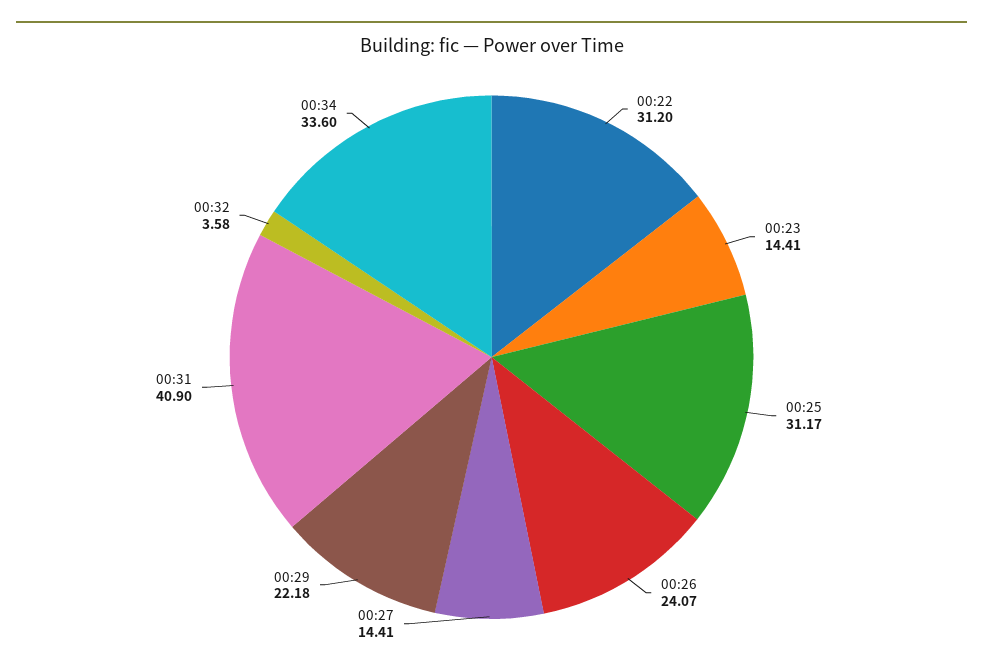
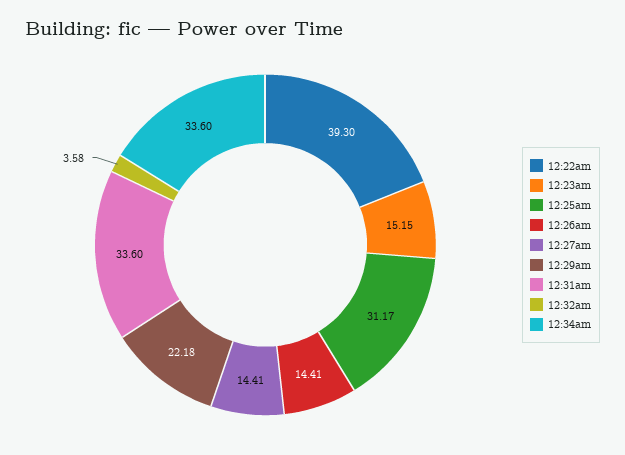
  {
-   "00:22": 31.2,
+   "00:22": 39.3,
-   "00:23": 14.41,
+   "00:23": 15.15,
    "00:25": 31.17,
-   "00:26": 24.07,
+   "00:26": 14.41,
    "00:27": 14.41,
    "00:29": 22.18,
-   "00:31": 40.9,
+   "00:31": 33.6,
    "00:32": 3.58,
    "00:34": 33.6
  }

